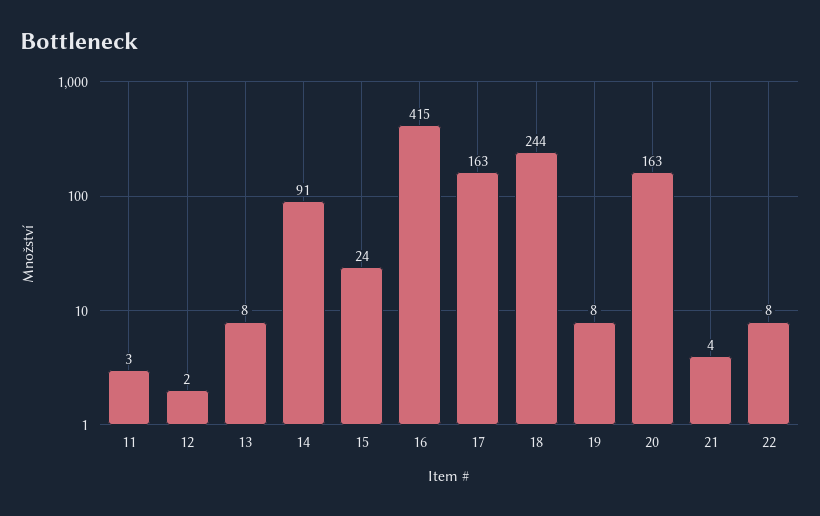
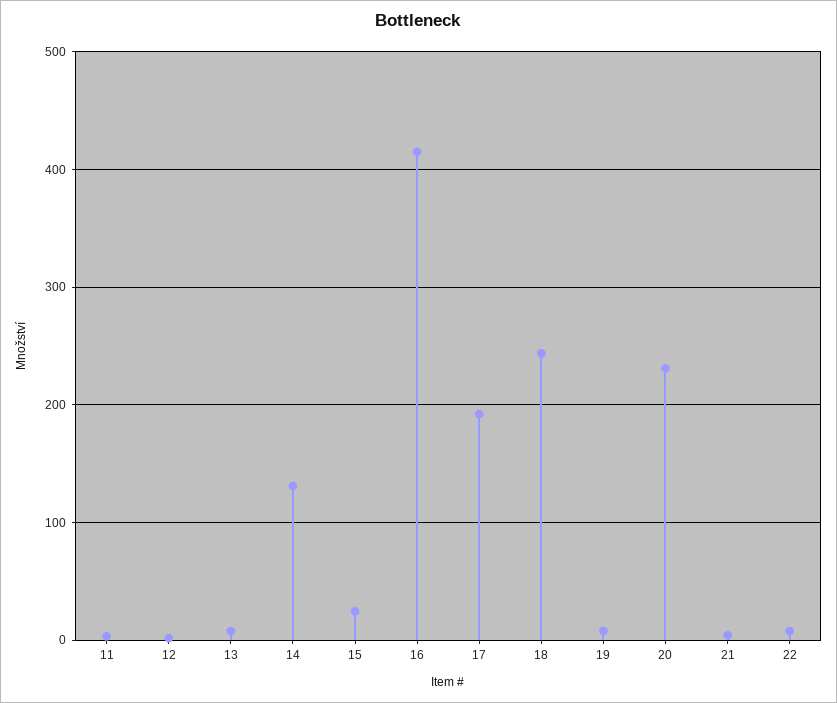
  {
    "11": 3,
    "12": 2,
    "13": 8,
-   "14": 91,
+   "14": 130,
    "15": 24,
    "16": 415,
-   "17": 163,
+   "17": 190,
    "18": 244,
    "19": 8,
-   "20": 163,
+   "20": 230,
    "21": 4,
    "22": 8
  }

